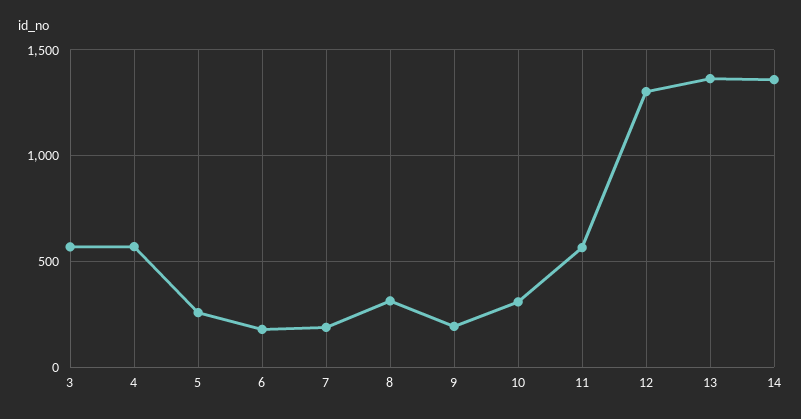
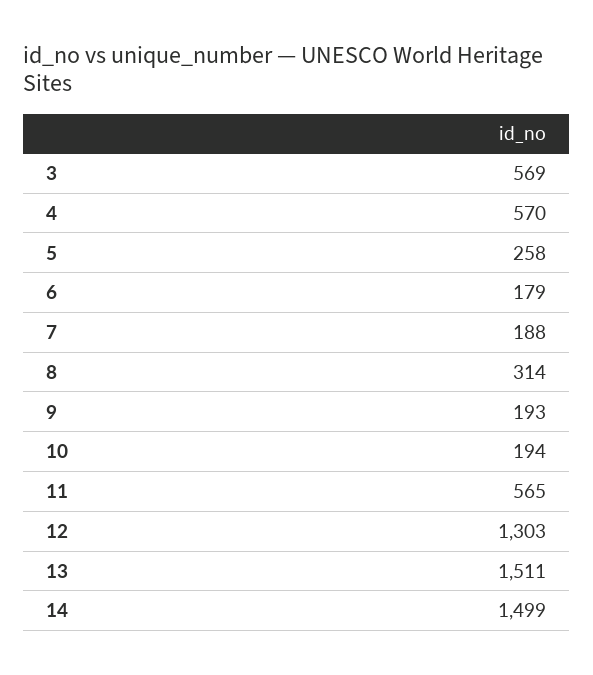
  {
    "3": 569,
    "4": 570,
    "5": 258,
    "6": 179,
    "7": 188,
    "8": 314,
    "9": 193,
-   "10": 300,
+   "10": 194,
    "11": 565,
    "12": 1303,
-   "13": 1350,
+   "13": 1511,
-   "14": 1350
+   "14": 1499
  }

